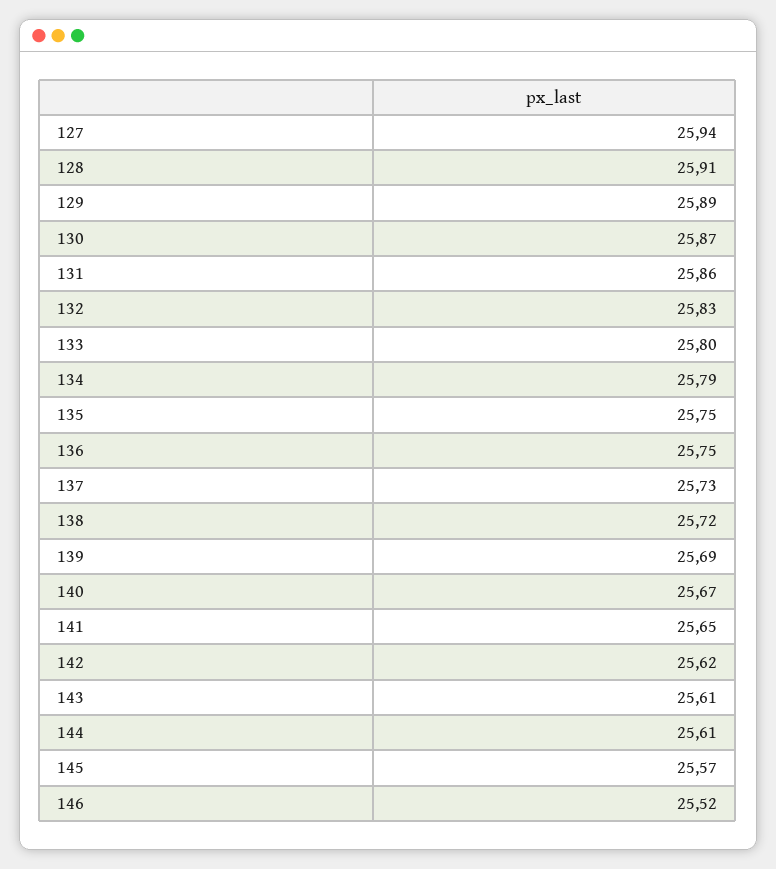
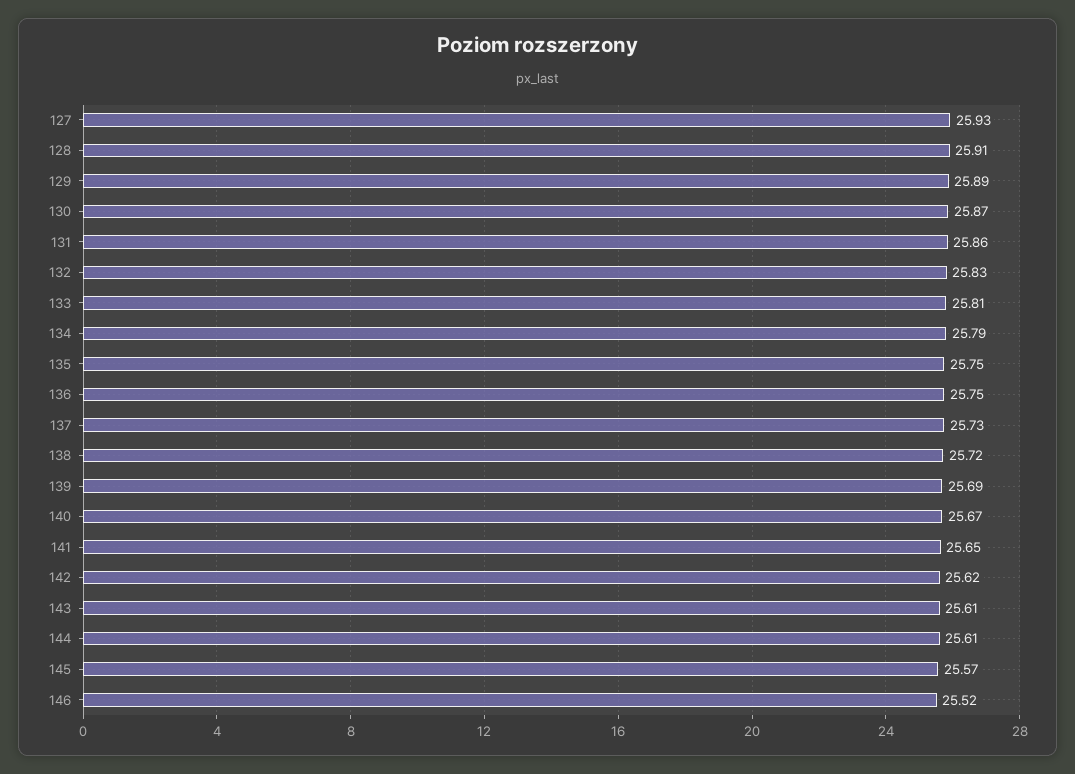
  {
-   "127": 25.94,
+   "127": 25.93,
    "128": 25.91,
    "129": 25.89,
    "130": 25.87,
    "131": 25.86,
    "132": 25.83,
-   "133": 25.8,
+   "133": 25.81,
    "134": 25.79,
    "135": 25.75,
    "136": 25.75,
    "137": 25.73,
    "138": 25.72,
    "139": 25.69,
    "140": 25.67,
    "141": 25.65,
    "142": 25.62,
    "143": 25.61,
    "144": 25.61,
    "145": 25.57,
    "146": 25.52
  }

